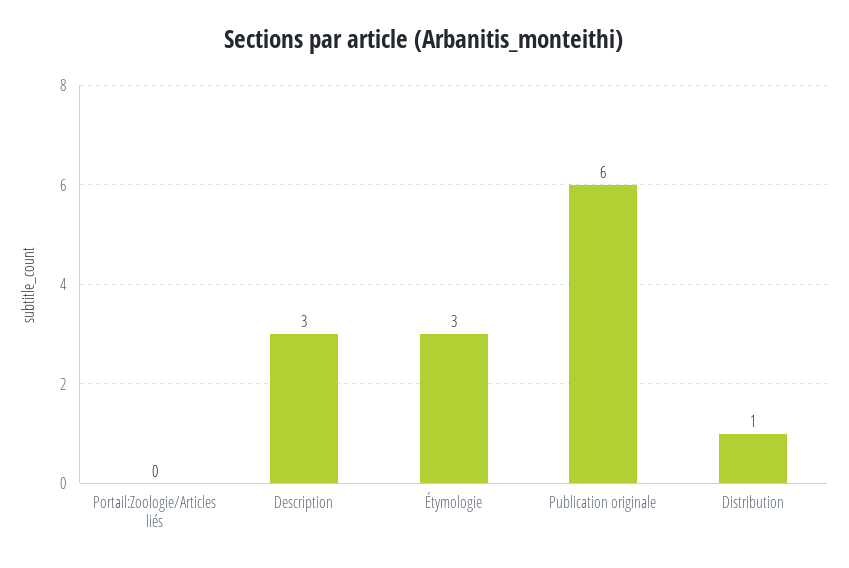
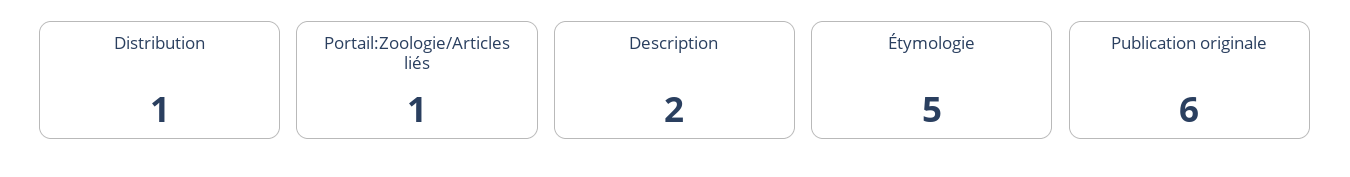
  {
-   "Portail:Zoologie/Articles liés": 0,
+   "Portail:Zoologie/Articles liés": 1,
-   "Description": 3,
+   "Description": 2,
-   "Étymologie": 3,
+   "Étymologie": 5,
    "Publication originale": 6,
    "Distribution": 1
  }

